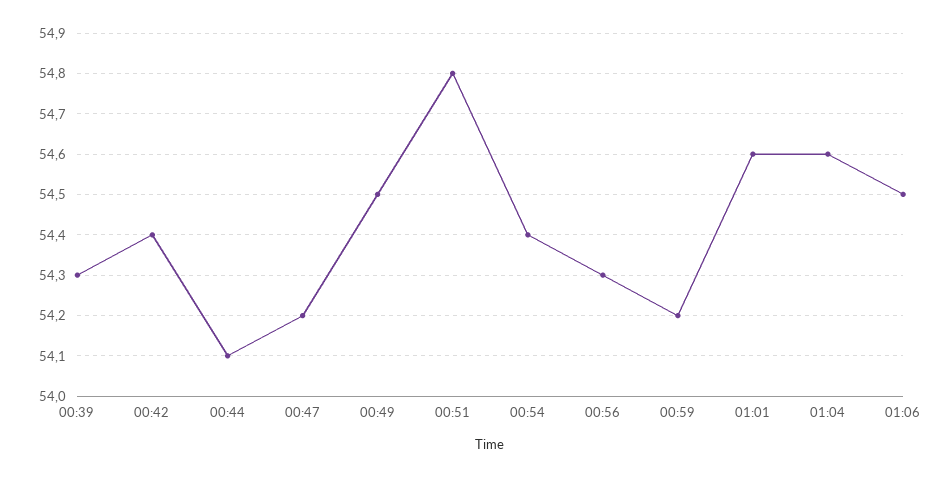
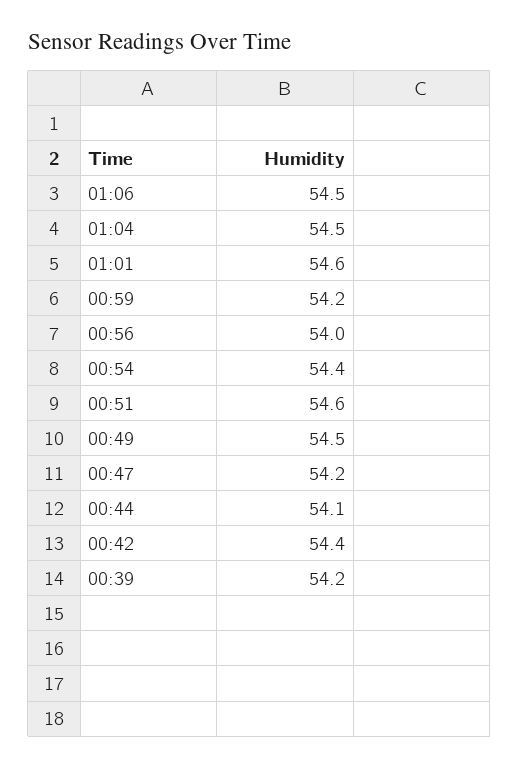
  {
-   "00:39": 54.3,
+   "00:39": 54.2,
    "00:42": 54.4,
    "00:44": 54.1,
    "00:47": 54.2,
    "00:49": 54.5,
-   "00:51": 54.8,
+   "00:51": 54.6,
    "00:54": 54.4,
-   "00:56": 54.3,
+   "00:56": 54,
    "00:59": 54.2,
    "01:01": 54.6,
-   "01:04": 54.6,
+   "01:04": 54.5,
    "01:06": 54.5
  }

